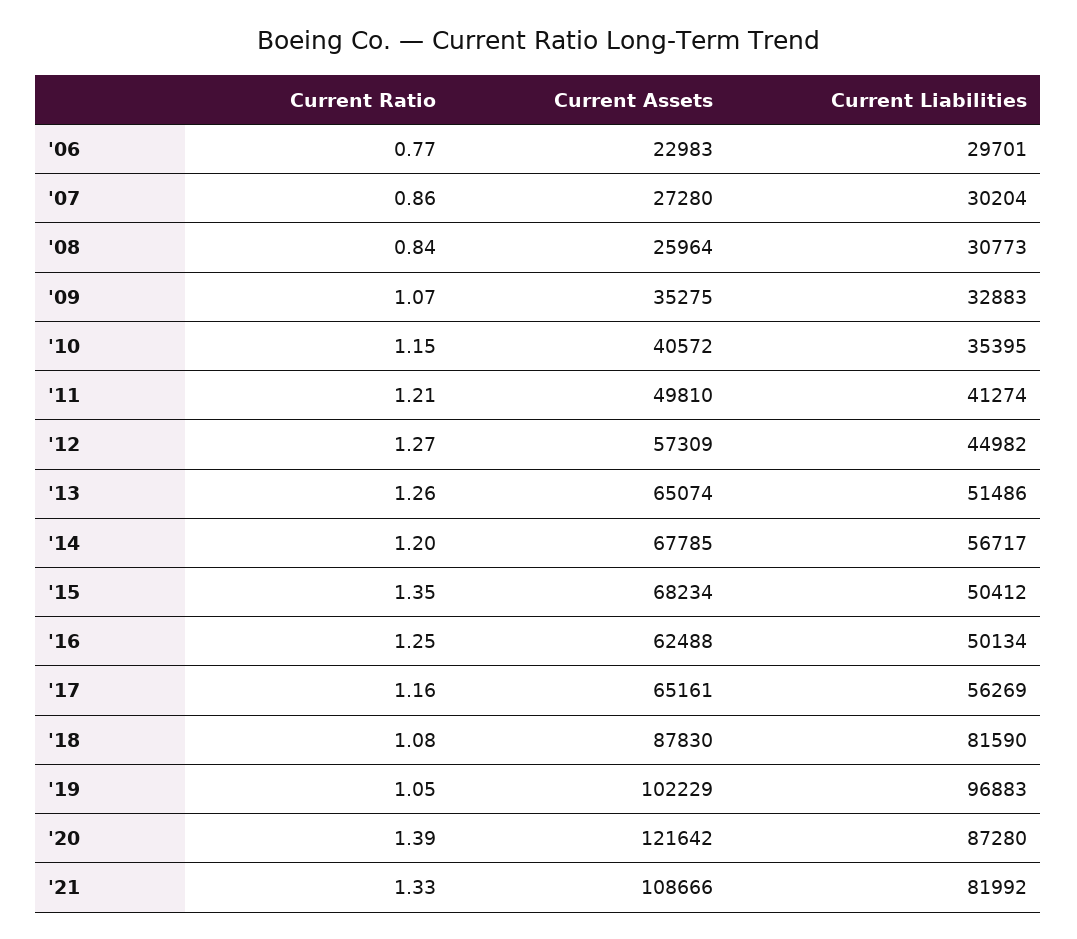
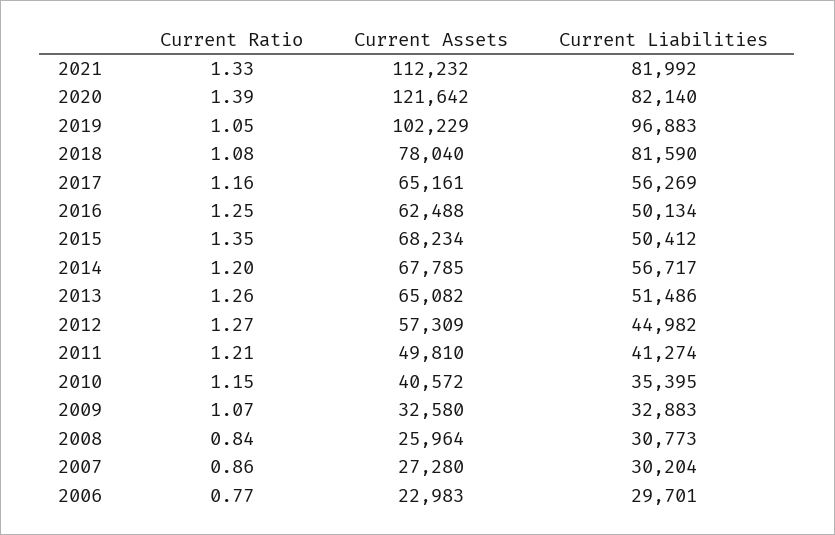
  {
    "Current Ratio": {
      "'06": 0.77,
      "'07": 0.86,
      "'08": 0.84,
      "'09": 1.07,
      "'10": 1.15,
      "'11": 1.21,
      "'12": 1.27,
      "'13": 1.26,
      "'14": 1.2,
      "'15": 1.35,
      "'16": 1.25,
      "'17": 1.16,
      "'18": 1.08,
      "'19": 1.05,
      "'20": 1.39,
      "'21": 1.33
    },
    "Current Assets": {
      "'06": 22983,
      "'07": 27280,
      "'08": 25964,
-     "'09": 35275,
+     "'09": 32580,
      "'10": 40572,
      "'11": 49810,
      "'12": 57309,
-     "'13": 65074,
+     "'13": 65082,
      "'14": 67785,
      "'15": 68234,
      "'16": 62488,
      "'17": 65161,
-     "'18": 87830,
+     "'18": 78040,
      "'19": 102229,
      "'20": 121642,
-     "'21": 108666
+     "'21": 112232
    },
    "Current Liabilities": {
      "'06": 29701,
      "'07": 30204,
      "'08": 30773,
      "'09": 32883,
      "'10": 35395,
      "'11": 41274,
      "'12": 44982,
      "'13": 51486,
      "'14": 56717,
      "'15": 50412,
      "'16": 50134,
      "'17": 56269,
      "'18": 81590,
      "'19": 96883,
-     "'20": 87280,
+     "'20": 82140,
      "'21": 81992
    }
  }

